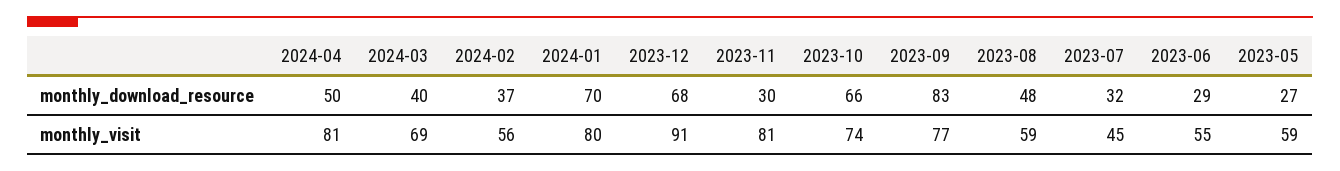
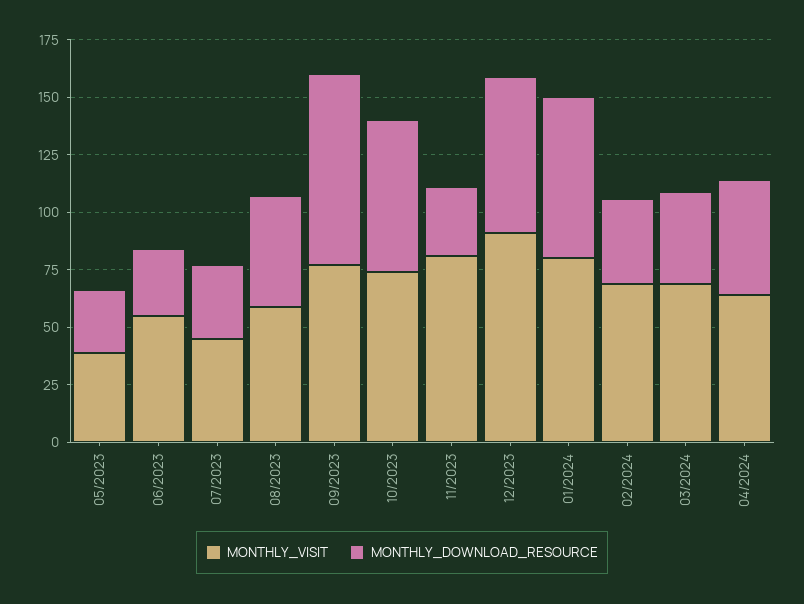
  {
    "monthly_download_resource": {
      "2024-04": 50,
      "2024-03": 40,
      "2024-02": 37,
      "2024-01": 70,
      "2023-12": 68,
      "2023-11": 30,
      "2023-10": 66,
      "2023-09": 83,
      "2023-08": 48,
      "2023-07": 32,
      "2023-06": 29,
      "2023-05": 27
    },
    "monthly_visit": {
-     "2024-04": 81,
+     "2024-04": 65,
      "2024-03": 69,
-     "2024-02": 56,
+     "2024-02": 70,
      "2024-01": 80,
      "2023-12": 91,
      "2023-11": 81,
      "2023-10": 74,
      "2023-09": 77,
      "2023-08": 59,
      "2023-07": 45,
      "2023-06": 55,
-     "2023-05": 59
+     "2023-05": 40
    }
  }

